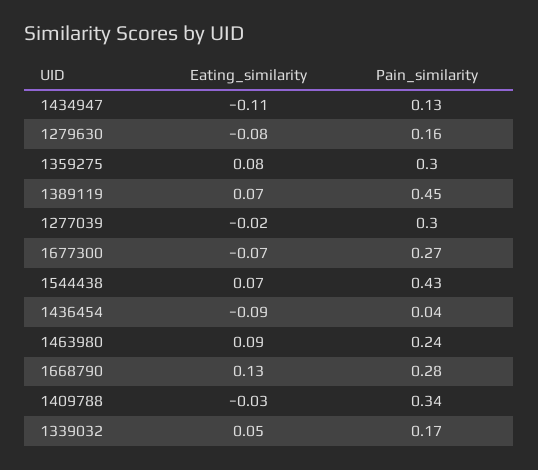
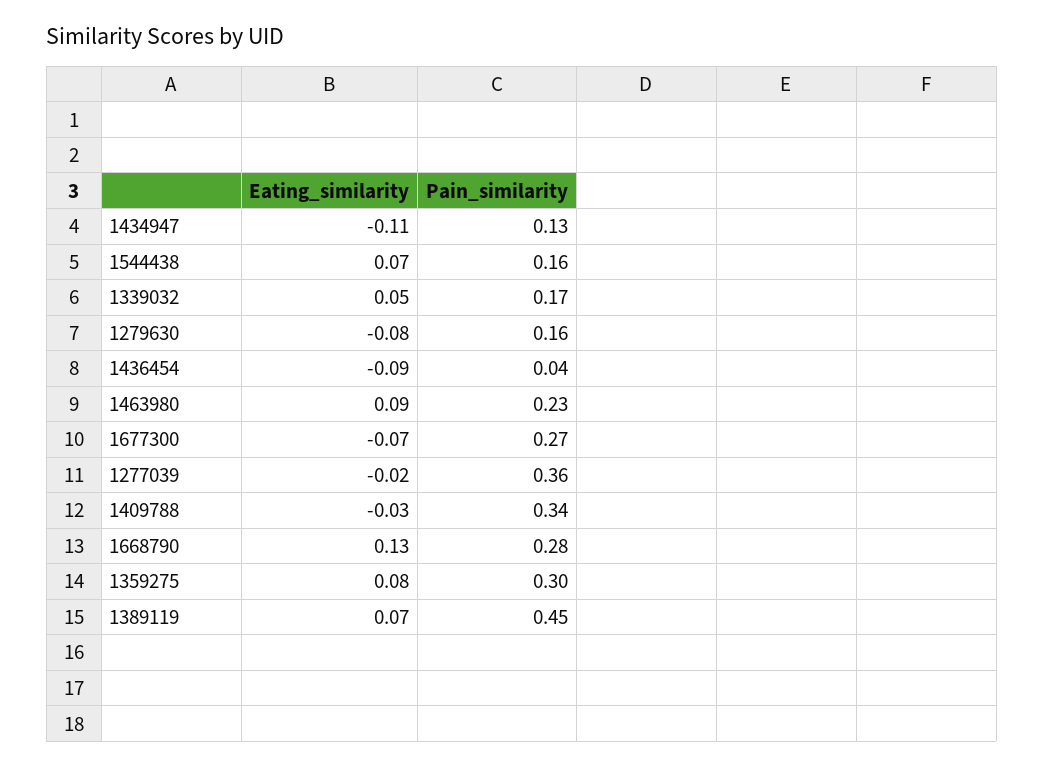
  {
    "Eating_similarity": {
      "1434947": -0.11,
      "1279630": -0.08,
      "1359275": 0.08,
      "1389119": 0.07,
      "1277039": -0.02,
      "1677300": -0.07,
      "1544438": 0.07,
      "1436454": -0.09,
      "1463980": 0.09,
      "1668790": 0.13,
      "1409788": -0.03,
      "1339032": 0.05
    },
    "Pain_similarity": {
      "1434947": 0.13,
      "1279630": 0.16,
      "1359275": 0.3,
      "1389119": 0.45,
-     "1277039": 0.3,
+     "1277039": 0.36,
      "1677300": 0.27,
-     "1544438": 0.43,
+     "1544438": 0.16,
      "1436454": 0.04,
-     "1463980": 0.24,
+     "1463980": 0.23,
      "1668790": 0.28,
      "1409788": 0.34,
      "1339032": 0.17
    }
  }

